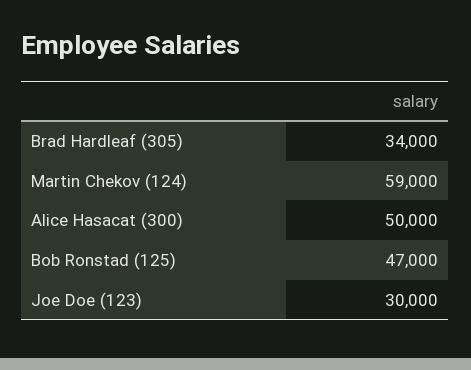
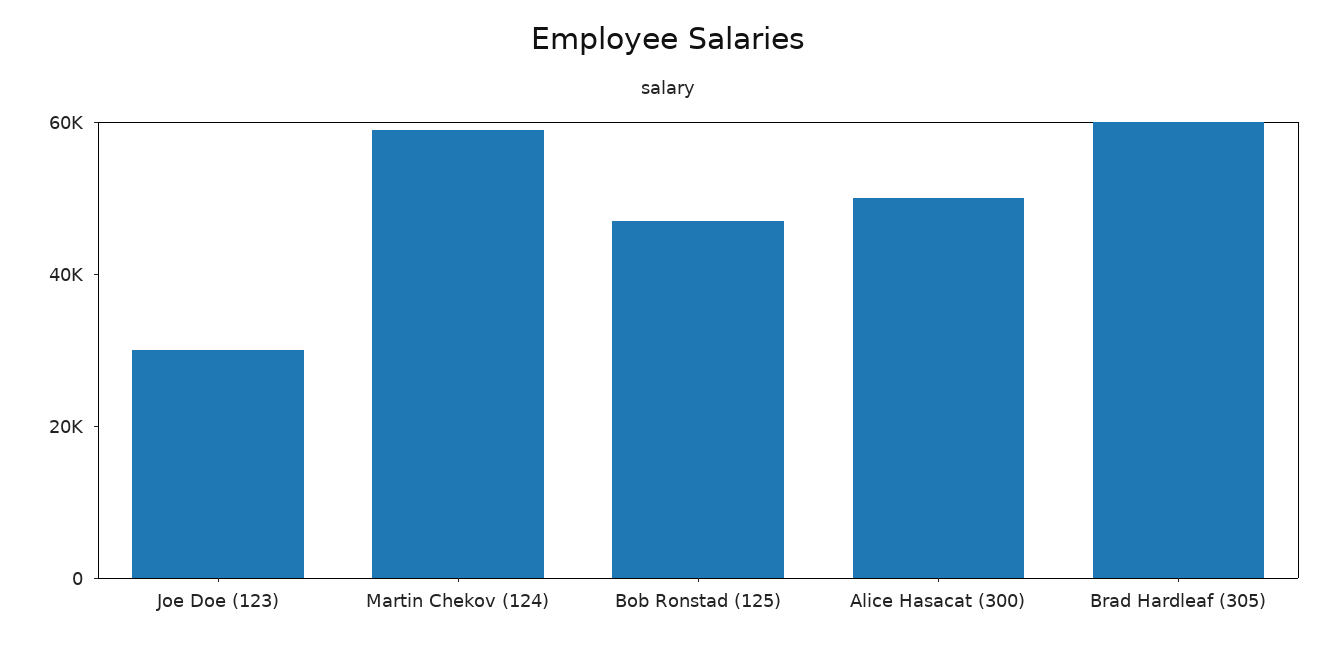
  {
-   "Brad Hardleaf (305)": 34000,
+   "Brad Hardleaf (305)": 60000,
    "Martin Chekov (124)": 59000,
    "Alice Hasacat (300)": 50000,
    "Bob Ronstad (125)": 47000,
    "Joe Doe (123)": 30000
  }

